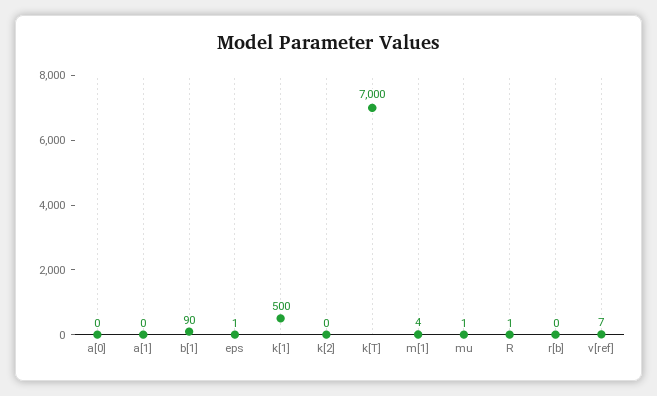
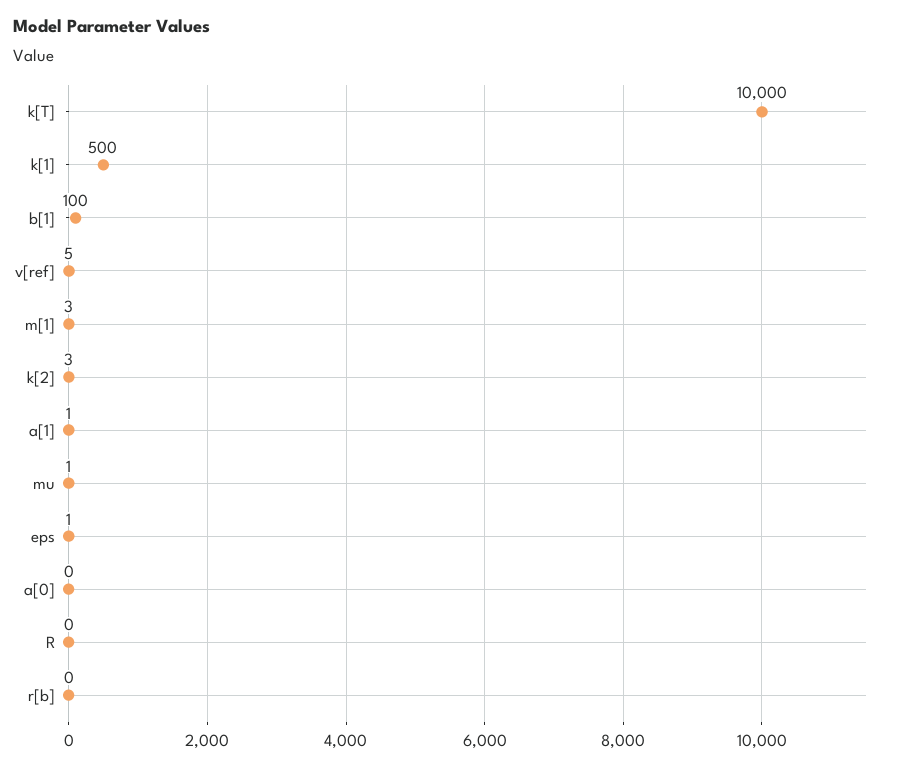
  {
    "a[0]": 0,
-   "a[1]": 0,
+   "a[1]": 1,
-   "b[1]": 90,
+   "b[1]": 100,
    "eps": 1,
    "k[1]": 500,
-   "k[2]": 0,
+   "k[2]": 3,
-   "k[T]": 7000,
+   "k[T]": 10000,
-   "m[1]": 4,
+   "m[1]": 3,
    "mu": 1,
-   "R": 1,
+   "R": 0,
    "r[b]": 0,
-   "v[ref]": 7
+   "v[ref]": 5
  }

